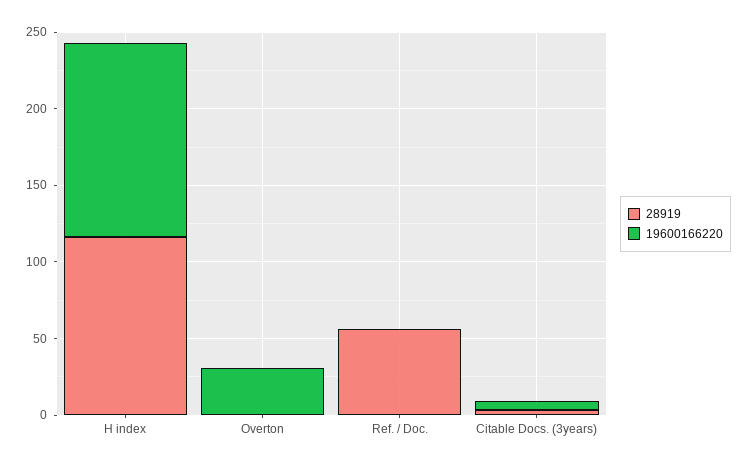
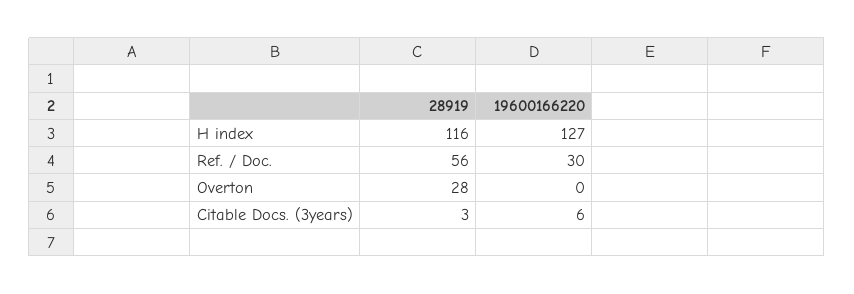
  {
    "28919": {
      "H index": 116,
-     "Overton": 0,
+     "Overton": 28,
      "Ref. / Doc.": 56,
      "Citable Docs. (3years)": 3
    },
    "19600166220": {
      "H index": 127,
-     "Overton": 30,
+     "Overton": 0,
-     "Ref. / Doc.": 0,
+     "Ref. / Doc.": 30,
      "Citable Docs. (3years)": 6
    }
  }

